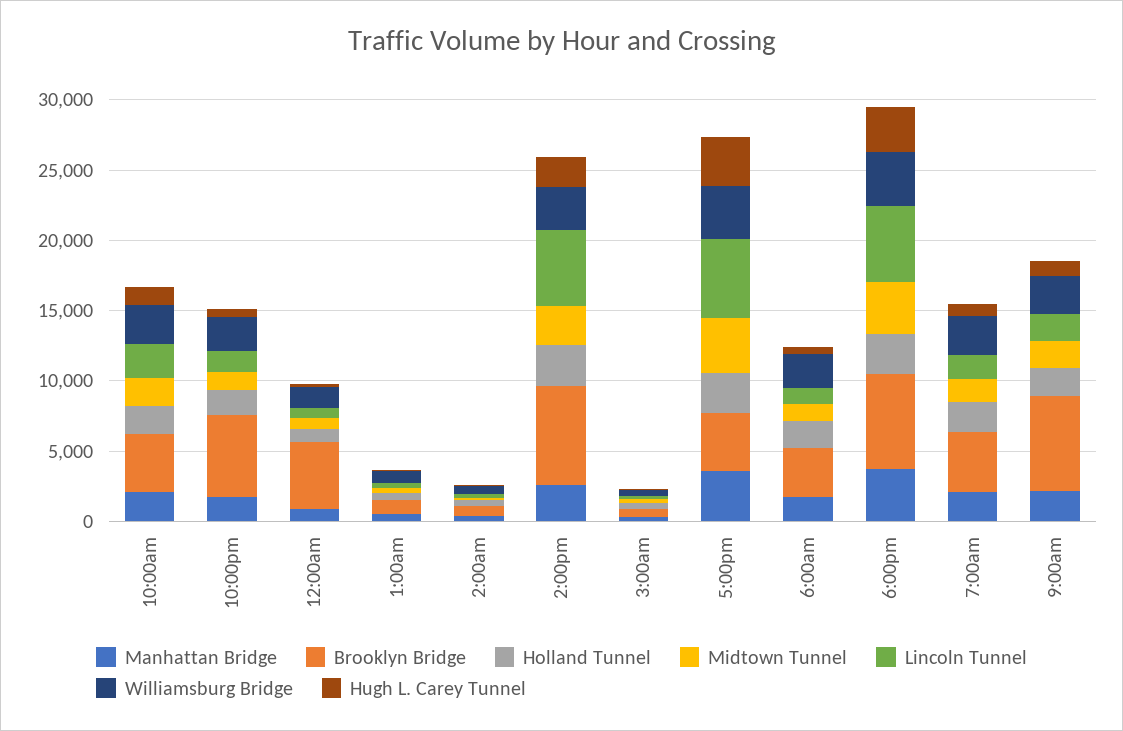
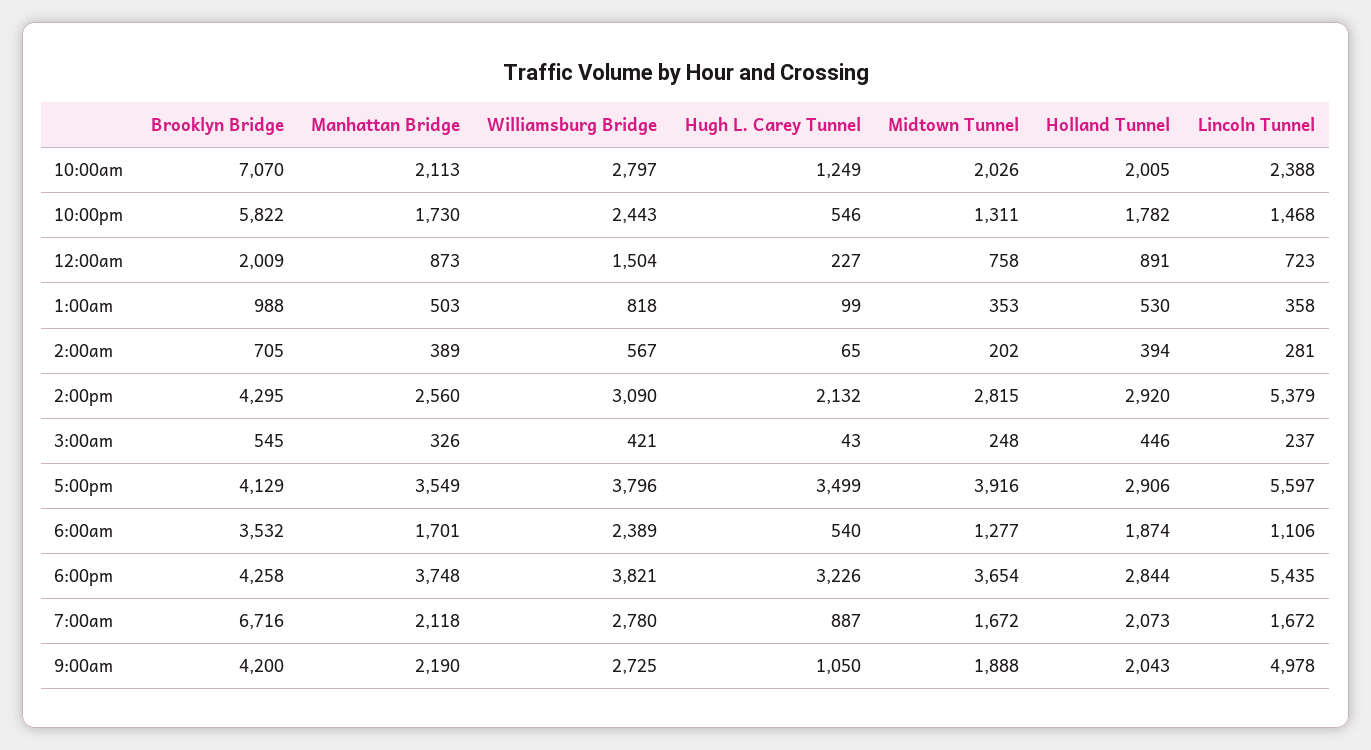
  {
    "Manhattan Bridge": {
      "10:00am": 2113,
      "10:00pm": 1730,
      "12:00am": 873,
      "1:00am": 503,
      "2:00am": 389,
      "2:00pm": 2560,
      "3:00am": 326,
      "5:00pm": 3549,
      "6:00am": 1701,
      "6:00pm": 3748,
      "7:00am": 2118,
      "9:00am": 2190
    },
    "Brooklyn Bridge": {
-     "10:00am": 4000,
+     "10:00am": 7070,
      "10:00pm": 5822,
-     "12:00am": 5000,
+     "12:00am": 2009,
      "1:00am": 988,
      "2:00am": 705,
-     "2:00pm": 7000,
+     "2:00pm": 4295,
      "3:00am": 545,
      "5:00pm": 4129,
      "6:00am": 3532,
-     "6:00pm": 7000,
+     "6:00pm": 4258,
-     "7:00am": 4000,
+     "7:00am": 6716,
-     "9:00am": 7000
+     "9:00am": 4200
    },
    "Holland Tunnel": {
      "10:00am": 2005,
      "10:00pm": 1782,
      "12:00am": 891,
      "1:00am": 530,
      "2:00am": 394,
      "2:00pm": 2920,
      "3:00am": 446,
      "5:00pm": 2906,
      "6:00am": 1874,
      "6:00pm": 2844,
      "7:00am": 2073,
      "9:00am": 2043
    },
    "Midtown Tunnel": {
      "10:00am": 2026,
      "10:00pm": 1311,
      "12:00am": 758,
      "1:00am": 353,
      "2:00am": 202,
      "2:00pm": 2815,
      "3:00am": 248,
      "5:00pm": 3916,
      "6:00am": 1277,
      "6:00pm": 3654,
      "7:00am": 1672,
      "9:00am": 1888
    },
    "Lincoln Tunnel": {
      "10:00am": 2388,
      "10:00pm": 1468,
      "12:00am": 723,
      "1:00am": 358,
      "2:00am": 281,
      "2:00pm": 5379,
      "3:00am": 237,
      "5:00pm": 5597,
      "6:00am": 1106,
      "6:00pm": 5435,
      "7:00am": 1672,
-     "9:00am": 2000
+     "9:00am": 4978
    },
    "Williamsburg Bridge": {
      "10:00am": 2797,
      "10:00pm": 2443,
      "12:00am": 1504,
      "1:00am": 818,
      "2:00am": 567,
      "2:00pm": 3090,
      "3:00am": 421,
      "5:00pm": 3796,
      "6:00am": 2389,
      "6:00pm": 3821,
      "7:00am": 2780,
      "9:00am": 2725
    },
    "Hugh L. Carey Tunnel": {
      "10:00am": 1249,
      "10:00pm": 546,
      "12:00am": 227,
      "1:00am": 99,
      "2:00am": 65,
      "2:00pm": 2132,
      "3:00am": 43,
      "5:00pm": 3499,
      "6:00am": 540,
      "6:00pm": 3226,
      "7:00am": 887,
      "9:00am": 1050
    }
  }

